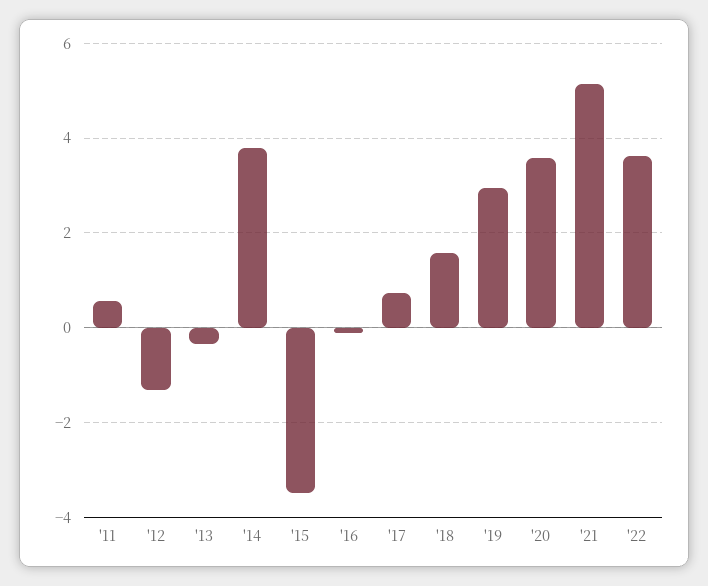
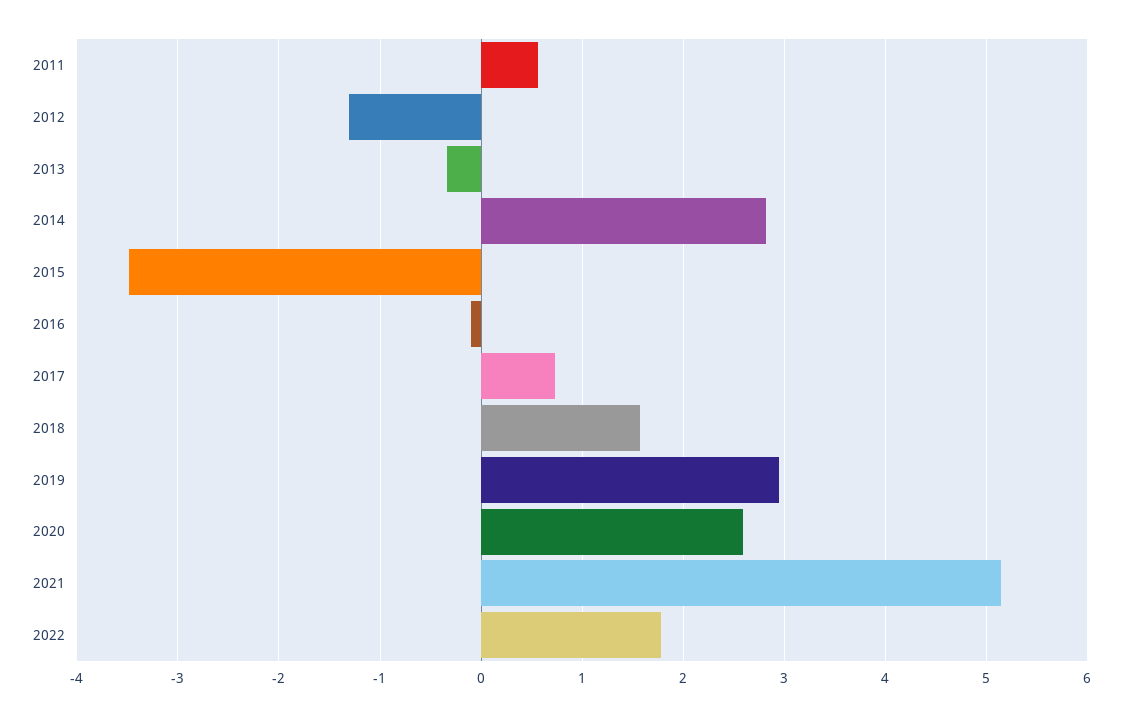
  {
    "'11": 0.6,
    "'12": -1.3,
    "'13": -0.3,
-   "'14": 3.8,
+   "'14": 2.8,
    "'15": -3.5,
    "'16": -0.1,
    "'17": 0.7,
    "'18": 1.6,
    "'19": 3,
-   "'20": 3.6,
+   "'20": 2.6,
    "'21": 5.1,
-   "'22": 3.6
+   "'22": 1.8
  }

